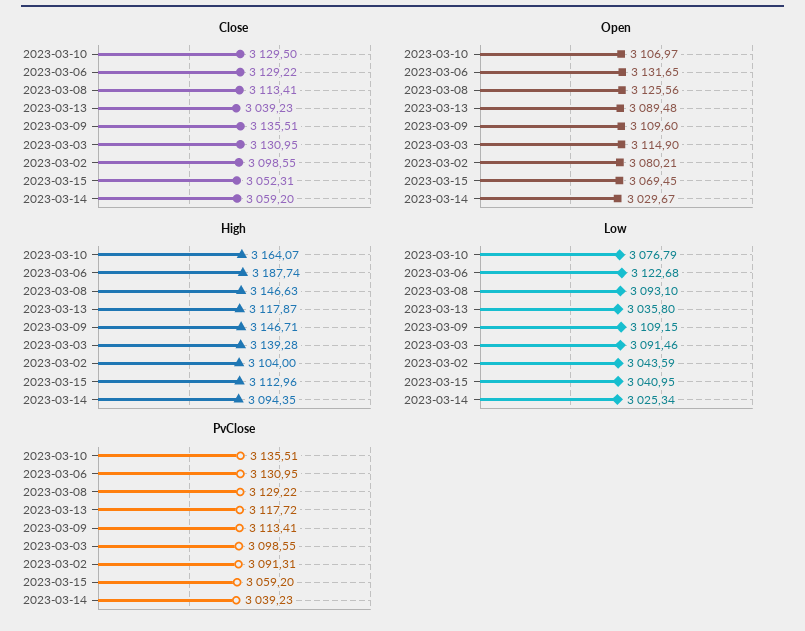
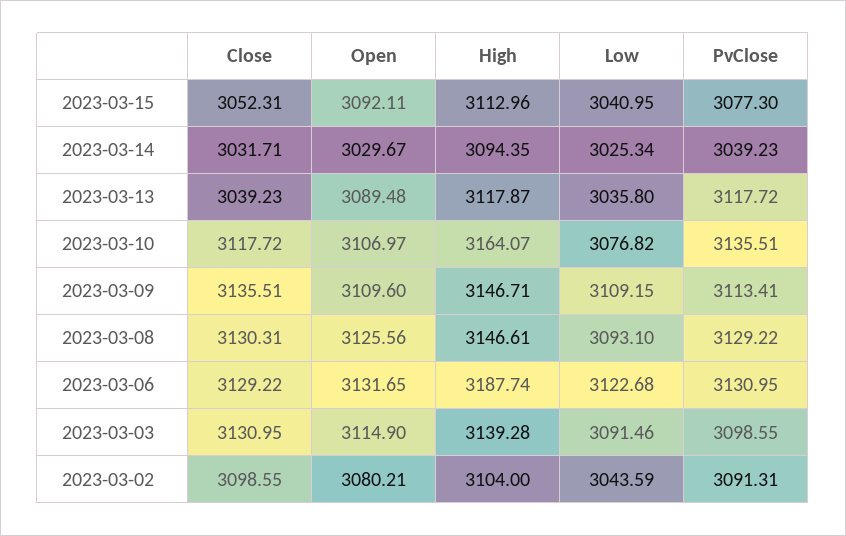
  {
    "Close": {
-     "2023-03-10": 3129.5,
+     "2023-03-10": 3117.72,
      "2023-03-06": 3129.22,
-     "2023-03-08": 3113.41,
+     "2023-03-08": 3130.31,
      "2023-03-13": 3039.23,
      "2023-03-09": 3135.51,
      "2023-03-03": 3130.95,
      "2023-03-02": 3098.55,
      "2023-03-15": 3052.31,
-     "2023-03-14": 3059.2
+     "2023-03-14": 3031.71
    },
    "Open": {
      "2023-03-10": 3106.97,
      "2023-03-06": 3131.65,
      "2023-03-08": 3125.56,
      "2023-03-13": 3089.48,
      "2023-03-09": 3109.6,
      "2023-03-03": 3114.9,
      "2023-03-02": 3080.21,
-     "2023-03-15": 3069.45,
+     "2023-03-15": 3092.11,
      "2023-03-14": 3029.67
    },
    "High": {
      "2023-03-10": 3164.07,
      "2023-03-06": 3187.74,
-     "2023-03-08": 3146.63,
+     "2023-03-08": 3146.61,
      "2023-03-13": 3117.87,
      "2023-03-09": 3146.71,
      "2023-03-03": 3139.28,
      "2023-03-02": 3104,
      "2023-03-15": 3112.96,
      "2023-03-14": 3094.35
    },
    "Low": {
-     "2023-03-10": 3076.79,
+     "2023-03-10": 3076.82,
      "2023-03-06": 3122.68,
      "2023-03-08": 3093.1,
      "2023-03-13": 3035.8,
      "2023-03-09": 3109.15,
      "2023-03-03": 3091.46,
      "2023-03-02": 3043.59,
      "2023-03-15": 3040.95,
      "2023-03-14": 3025.34
    },
    "PvClose": {
      "2023-03-10": 3135.51,
      "2023-03-06": 3130.95,
      "2023-03-08": 3129.22,
      "2023-03-13": 3117.72,
      "2023-03-09": 3113.41,
      "2023-03-03": 3098.55,
      "2023-03-02": 3091.31,
-     "2023-03-15": 3059.2,
+     "2023-03-15": 3077.3,
      "2023-03-14": 3039.23
    }
  }

